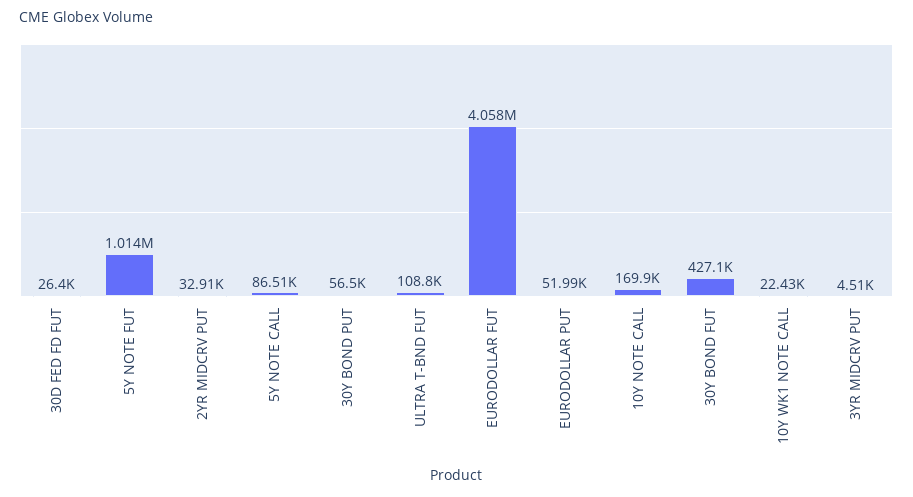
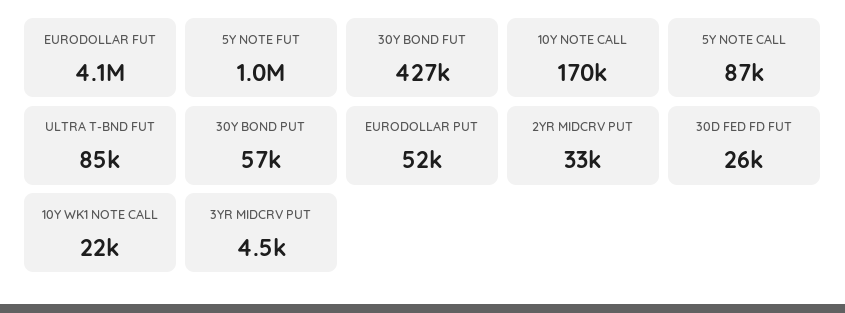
  {
    "30D FED FD FUT": 26400,
    "5Y NOTE FUT": 1014000,
    "2YR MIDCRV PUT": 32910,
    "5Y NOTE CALL": 86510,
    "30Y BOND PUT": 56500,
-   "ULTRA T-BND FUT": 108800,
+   "ULTRA T-BND FUT": 85000,
    "EURODOLLAR FUT": 4058000,
    "EURODOLLAR PUT": 51990,
    "10Y NOTE CALL": 169900,
    "30Y BOND FUT": 427100,
    "10Y WK1 NOTE CALL": 22430,
    "3YR MIDCRV PUT": 4510
  }

